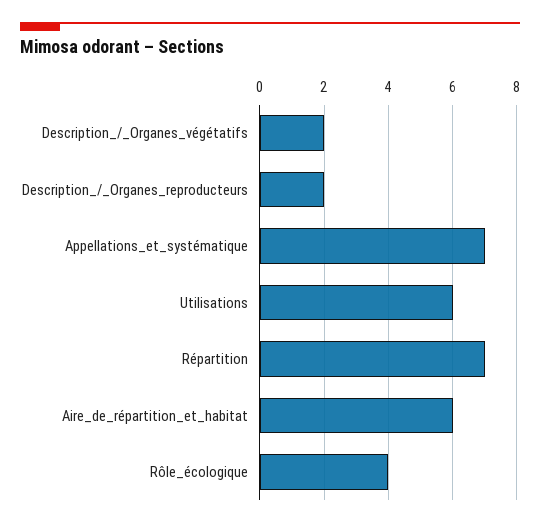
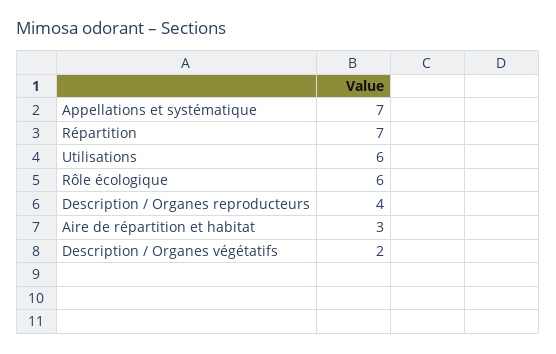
  {
    "Description_/_Organes_végétatifs": 2,
-   "Description_/_Organes_reproducteurs": 2,
+   "Description_/_Organes_reproducteurs": 4,
    "Appellations_et_systématique": 7,
    "Utilisations": 6,
    "Répartition": 7,
-   "Aire_de_répartition_et_habitat": 6,
+   "Aire_de_répartition_et_habitat": 3,
-   "Rôle_écologique": 4
+   "Rôle_écologique": 6
  }

